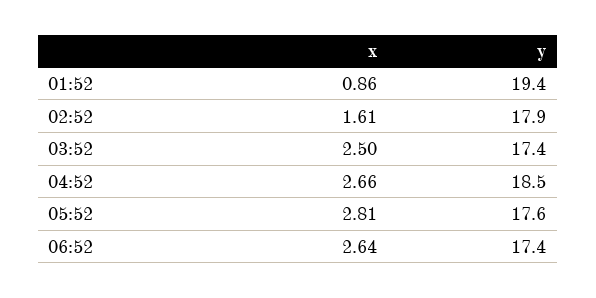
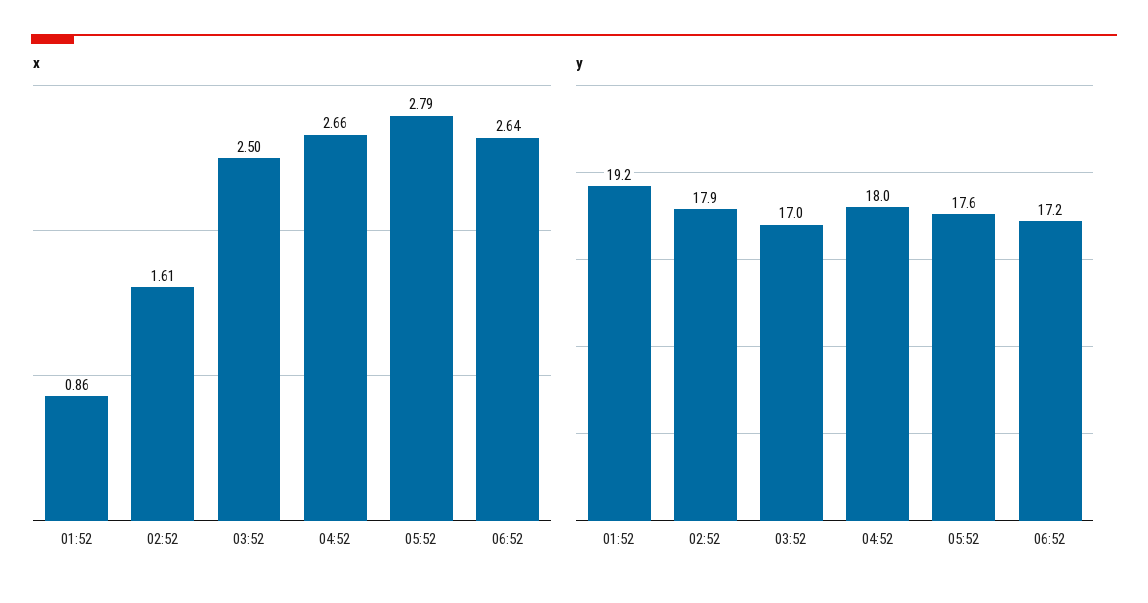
  {
    "x": {
      "01:52": 0.86,
      "02:52": 1.61,
      "03:52": 2.5,
      "04:52": 2.66,
-     "05:52": 2.81,
+     "05:52": 2.79,
      "06:52": 2.64
    },
    "y": {
-     "01:52": 19.4,
+     "01:52": 19.2,
      "02:52": 17.9,
-     "03:52": 17.4,
+     "03:52": 17,
-     "04:52": 18.5,
+     "04:52": 18,
      "05:52": 17.6,
-     "06:52": 17.4
+     "06:52": 17.2
    }
  }

